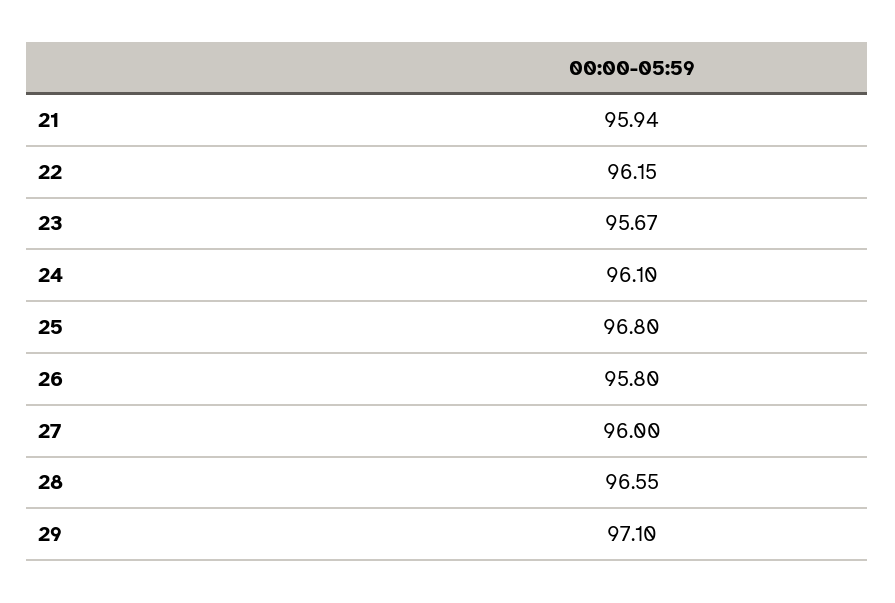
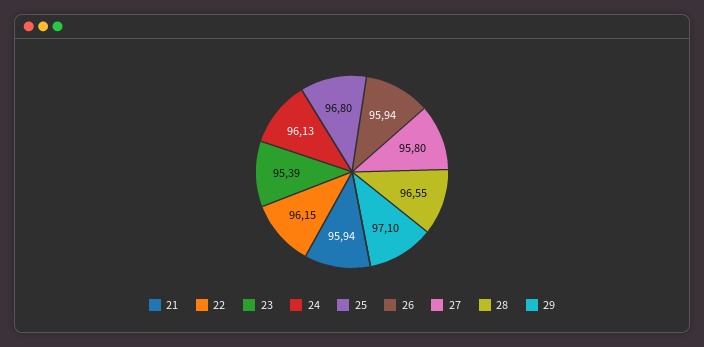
  {
    "21": 95.94,
    "22": 96.15,
-   "23": 95.67,
+   "23": 95.39,
-   "24": 96.1,
+   "24": 96.13,
    "25": 96.8,
-   "26": 95.8,
+   "26": 95.94,
-   "27": 96,
+   "27": 95.8,
    "28": 96.55,
    "29": 97.1
  }

